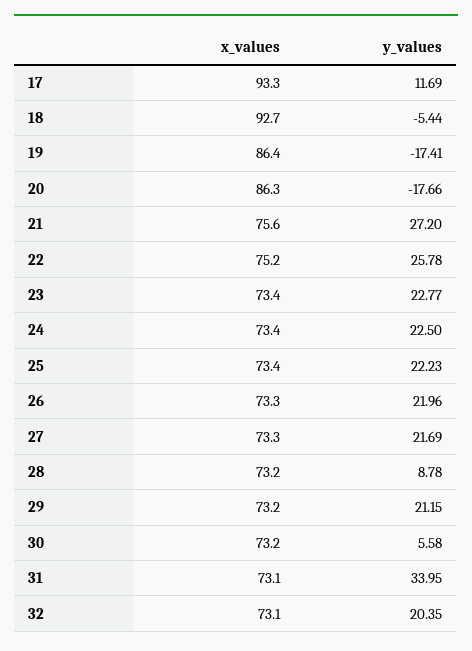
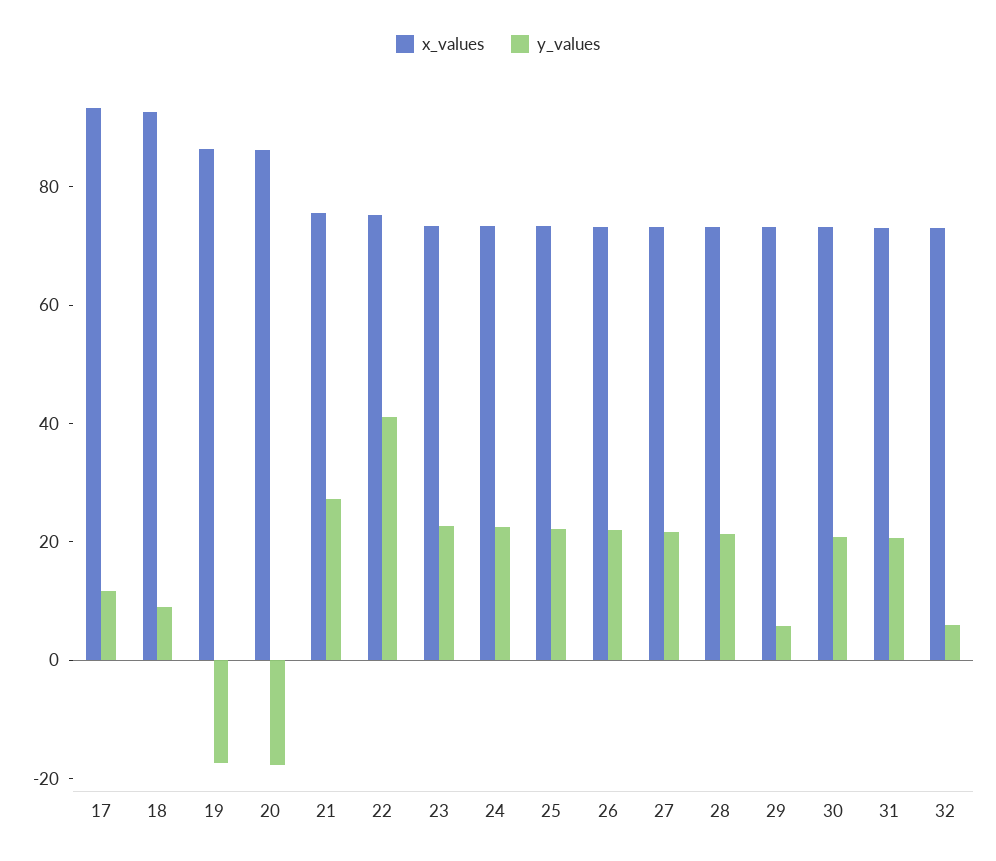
  {
    "x_values": {
      "17": 93.3,
      "18": 92.7,
      "19": 86.4,
      "20": 86.3,
      "21": 75.6,
      "22": 75.2,
      "23": 73.4,
      "24": 73.4,
      "25": 73.4,
      "26": 73.3,
      "27": 73.3,
      "28": 73.2,
      "29": 73.2,
      "30": 73.2,
      "31": 73.1,
      "32": 73.1
    },
    "y_values": {
      "17": 11.69,
-     "18": -5.44,
+     "18": 10,
      "19": -17.41,
      "20": -17.66,
      "21": 27.2,
-     "22": 25.78,
+     "22": 40,
      "23": 22.77,
      "24": 22.5,
      "25": 22.23,
      "26": 21.96,
      "27": 21.69,
-     "28": 8.78,
+     "28": 20,
-     "29": 21.15,
+     "29": 5,
-     "30": 5.58,
+     "30": 20,
-     "31": 33.95,
+     "31": 20,
-     "32": 20.35
+     "32": 5
    }
  }

